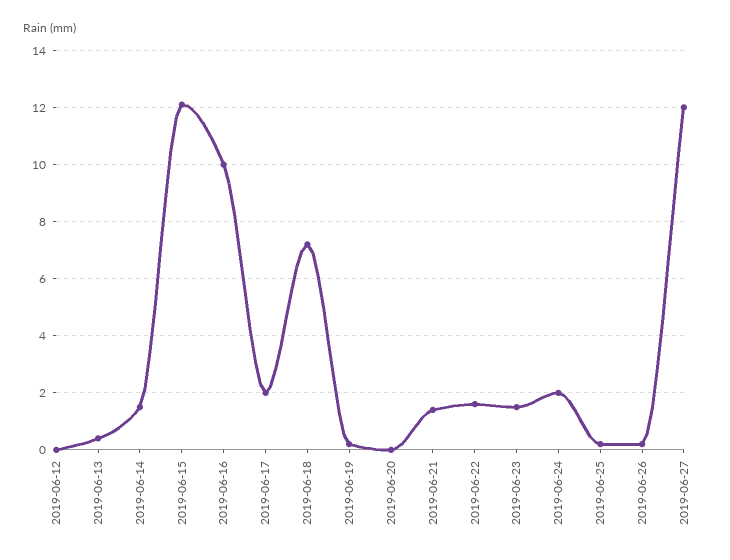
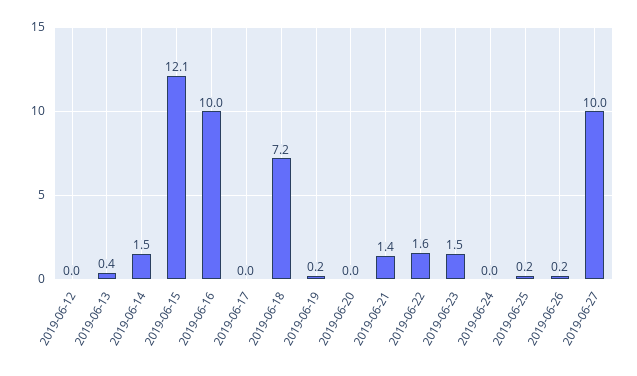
  {
    "2019-06-12": 0,
    "2019-06-13": 0.4,
    "2019-06-14": 1.5,
    "2019-06-15": 12.1,
    "2019-06-16": 10,
-   "2019-06-17": 2,
+   "2019-06-17": 0,
    "2019-06-18": 7.2,
    "2019-06-19": 0.2,
    "2019-06-20": 0,
    "2019-06-21": 1.4,
    "2019-06-22": 1.6,
    "2019-06-23": 1.5,
-   "2019-06-24": 2,
+   "2019-06-24": 0,
    "2019-06-25": 0.2,
    "2019-06-26": 0.2,
-   "2019-06-27": 12
+   "2019-06-27": 10
  }

